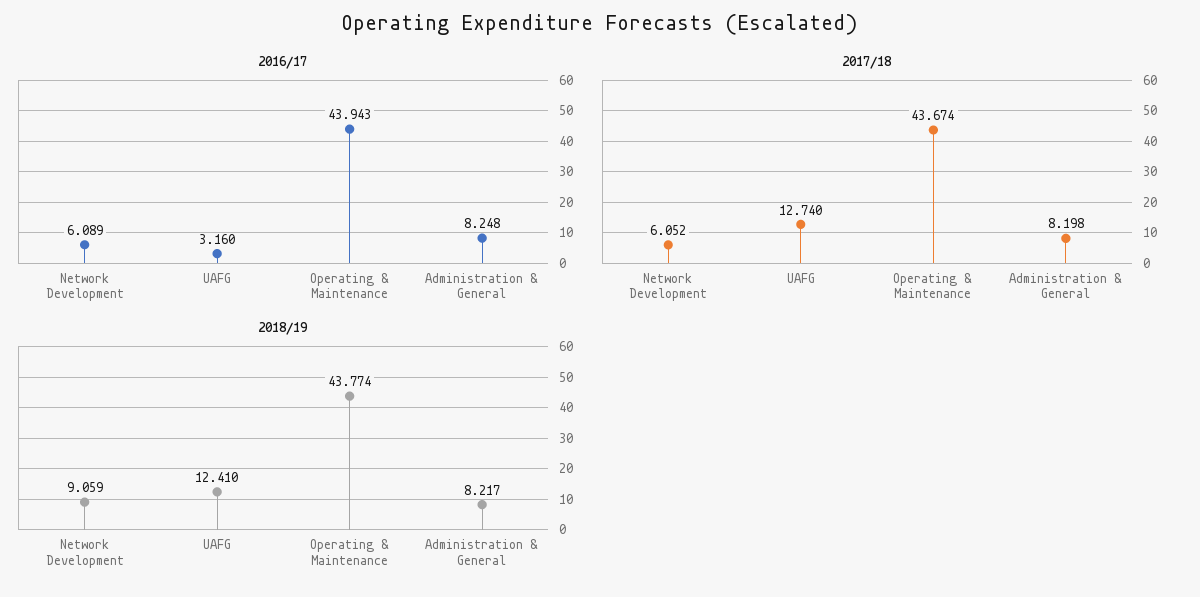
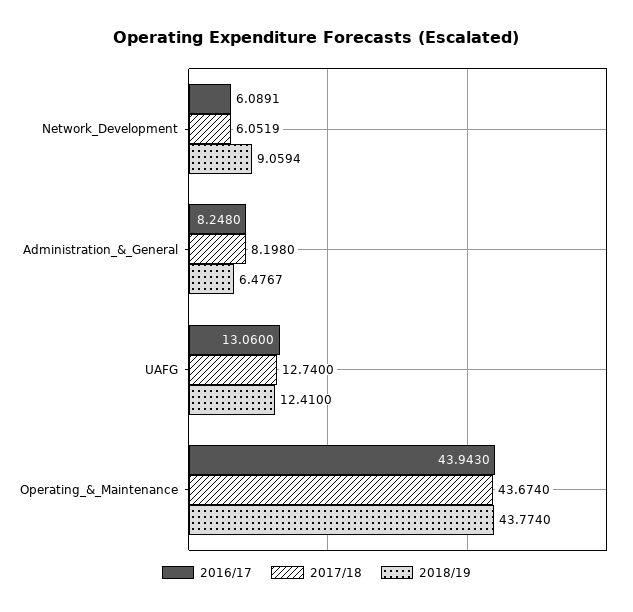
  {
    "2016/17": {
      "Network Development": 6.0891,
-     "UAFG": 3.16,
+     "UAFG": 13.06,
      "Operating & Maintenance": 43.943,
      "Administration & General": 8.248
    },
    "2017/18": {
      "Network Development": 6.0519,
      "UAFG": 12.74,
      "Operating & Maintenance": 43.674,
      "Administration & General": 8.198
    },
    "2018/19": {
      "Network Development": 9.0594,
      "UAFG": 12.41,
      "Operating & Maintenance": 43.774,
-     "Administration & General": 8.217
+     "Administration & General": 6.4767
    }
  }

